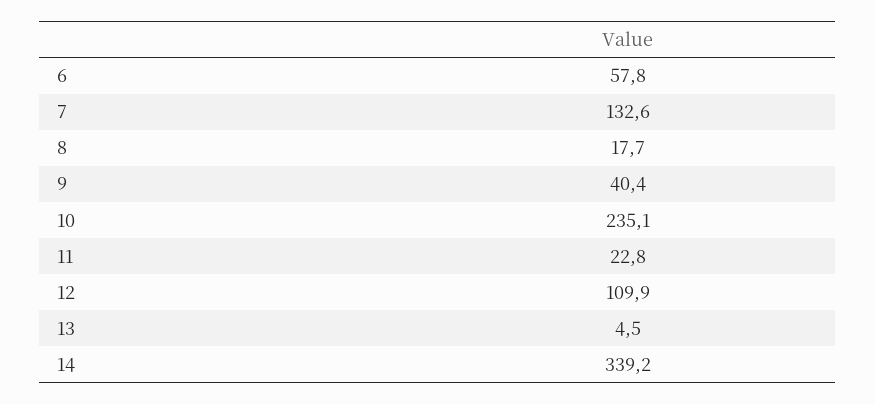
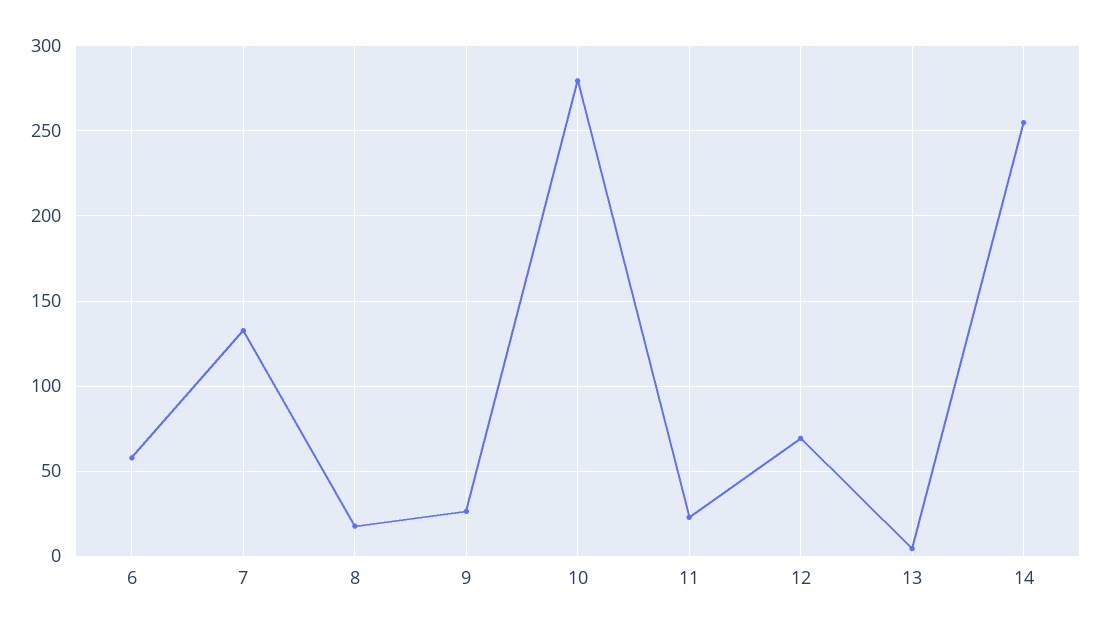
  {
    "6": 57.8,
    "7": 132.6,
    "8": 17.7,
-   "9": 40.4,
+   "9": 25,
-   "10": 235.1,
+   "10": 280,
    "11": 22.8,
-   "12": 109.9,
+   "12": 70,
    "13": 4.5,
-   "14": 339.2
+   "14": 255
  }

